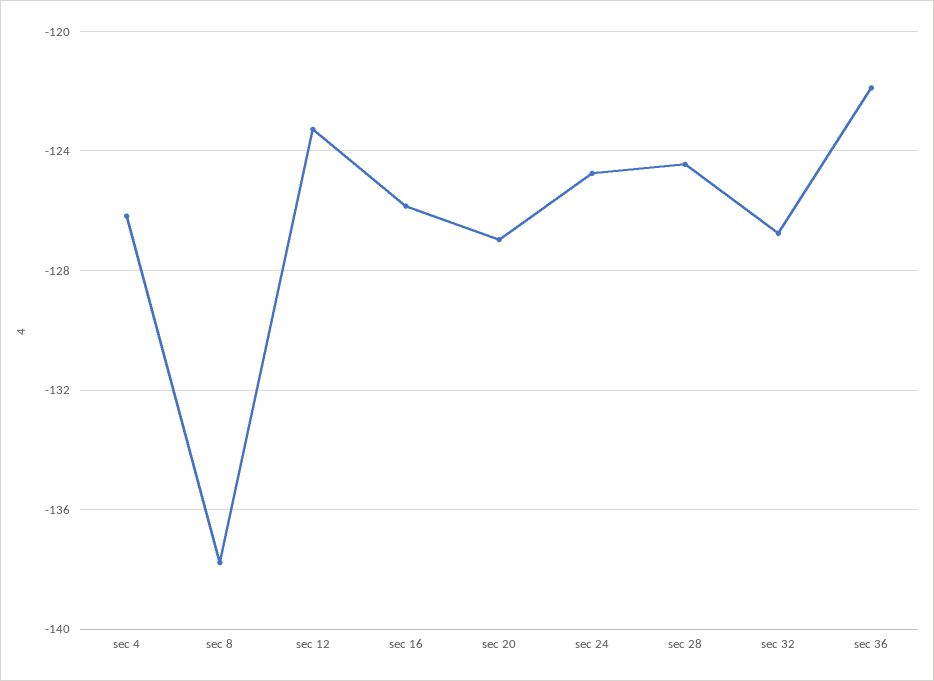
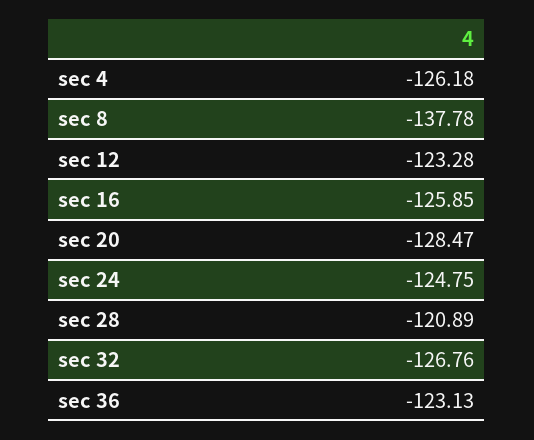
  {
    "sec 4": -126.18,
    "sec 8": -137.78,
    "sec 12": -123.28,
    "sec 16": -125.85,
-   "sec 20": -127,
+   "sec 20": -128.47,
    "sec 24": -124.75,
-   "sec 28": -124.5,
+   "sec 28": -120.89,
    "sec 32": -126.76,
-   "sec 36": -122
+   "sec 36": -123.13
  }

